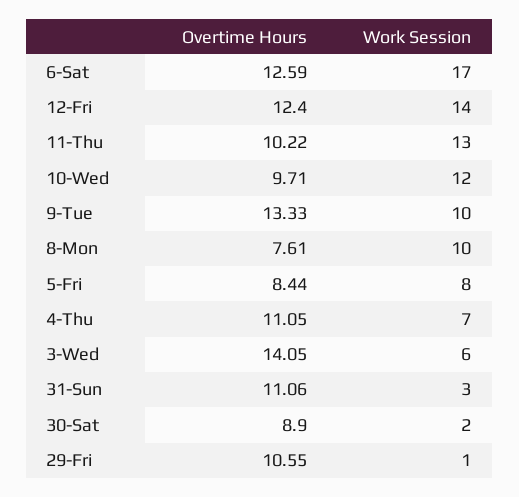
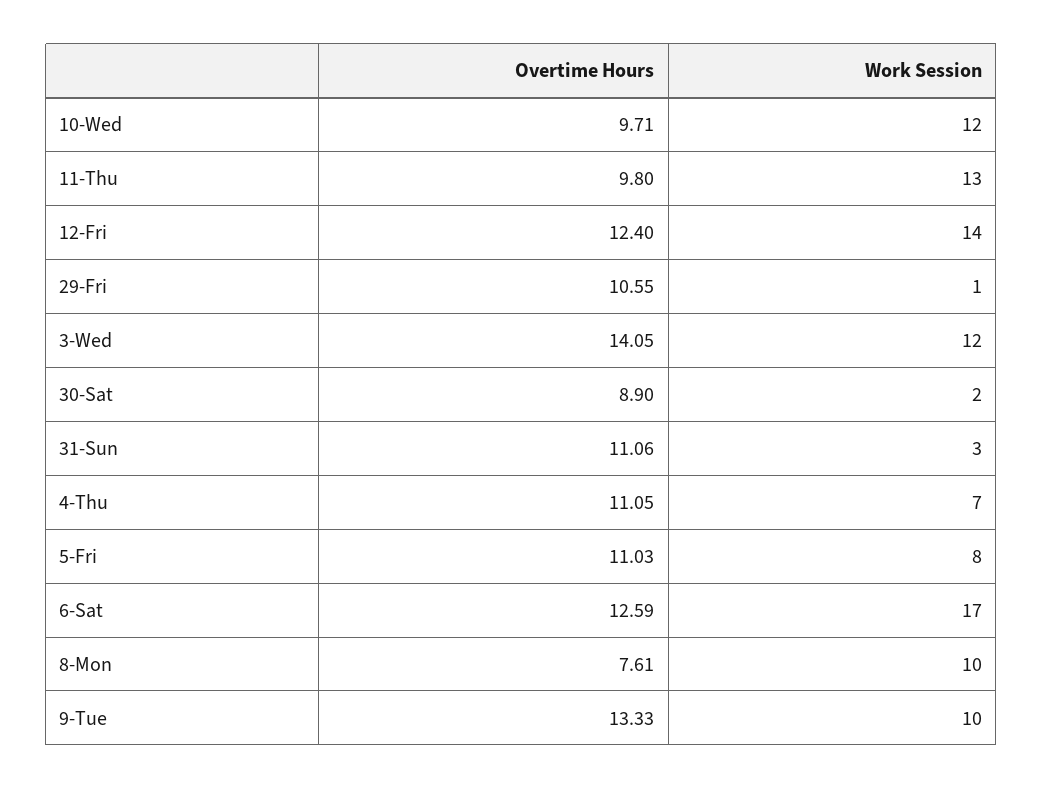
  {
    "Overtime Hours": {
      "6-Sat": 12.59,
      "12-Fri": 12.4,
-     "11-Thu": 10.22,
+     "11-Thu": 9.8,
      "10-Wed": 9.71,
      "9-Tue": 13.33,
      "8-Mon": 7.61,
-     "5-Fri": 8.44,
+     "5-Fri": 11.03,
      "4-Thu": 11.05,
      "3-Wed": 14.05,
      "31-Sun": 11.06,
      "30-Sat": 8.9,
      "29-Fri": 10.55
    },
    "Work Session": {
      "6-Sat": 17,
      "12-Fri": 14,
      "11-Thu": 13,
      "10-Wed": 12,
      "9-Tue": 10,
      "8-Mon": 10,
      "5-Fri": 8,
      "4-Thu": 7,
-     "3-Wed": 6,
+     "3-Wed": 12,
      "31-Sun": 3,
      "30-Sat": 2,
      "29-Fri": 1
    }
  }

